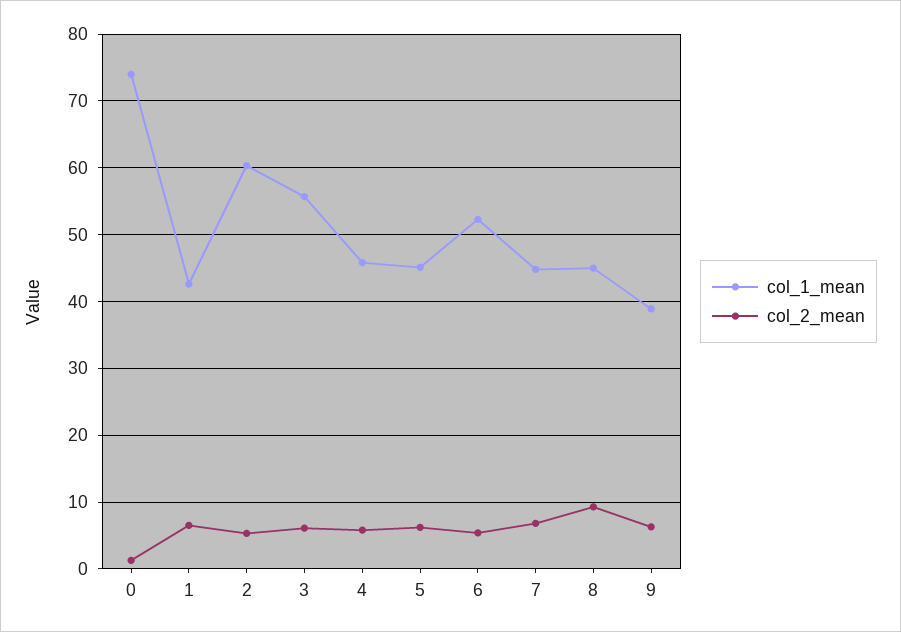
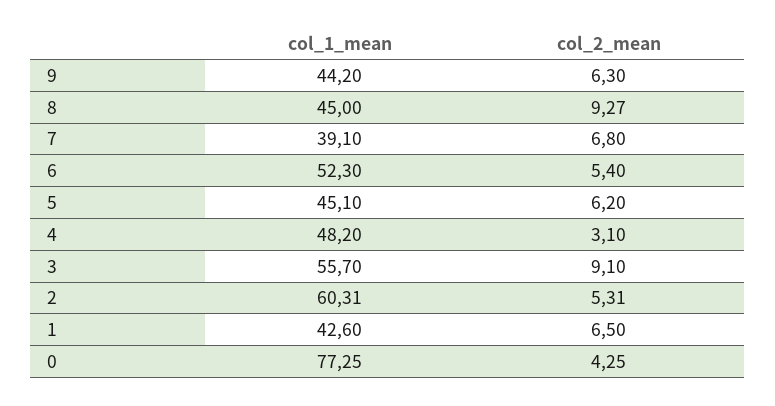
  {
    "col_1_mean": {
-     "0": 74,
+     "0": 77.25,
      "1": 42.6,
      "2": 60.31,
      "3": 55.7,
-     "4": 46,
+     "4": 48.2,
      "5": 45.1,
      "6": 52.3,
-     "7": 45,
+     "7": 39.1,
      "8": 45,
-     "9": 39
+     "9": 44.2
    },
    "col_2_mean": {
-     "0": 1,
+     "0": 4.25,
      "1": 6.5,
      "2": 5.31,
-     "3": 6,
+     "3": 9.1,
-     "4": 6,
+     "4": 3.1,
      "5": 6.2,
      "6": 5.4,
      "7": 6.8,
      "8": 9.27,
      "9": 6.3
    }
  }

